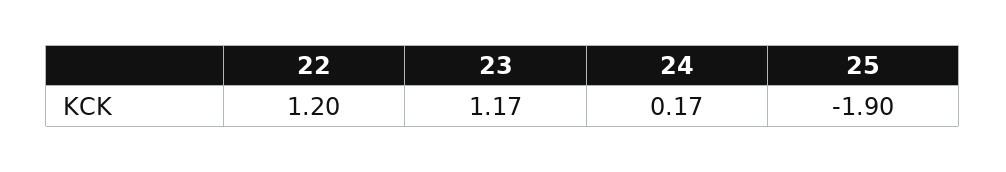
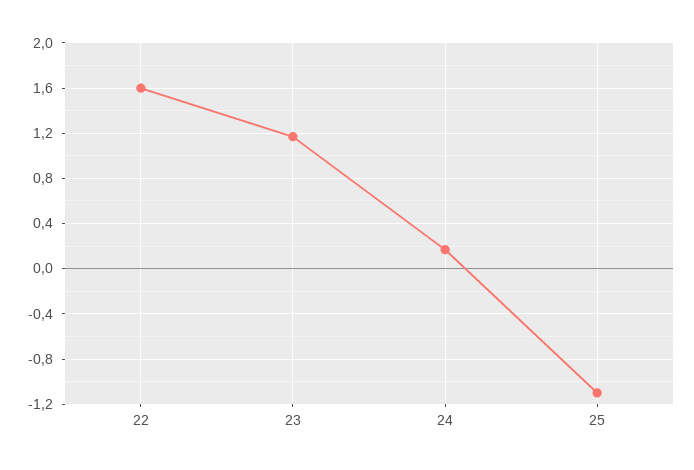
  {
-   "22": 1.2,
+   "22": 1.6,
    "23": 1.17,
    "24": 0.17,
-   "25": -1.9
+   "25": -1.1
  }

